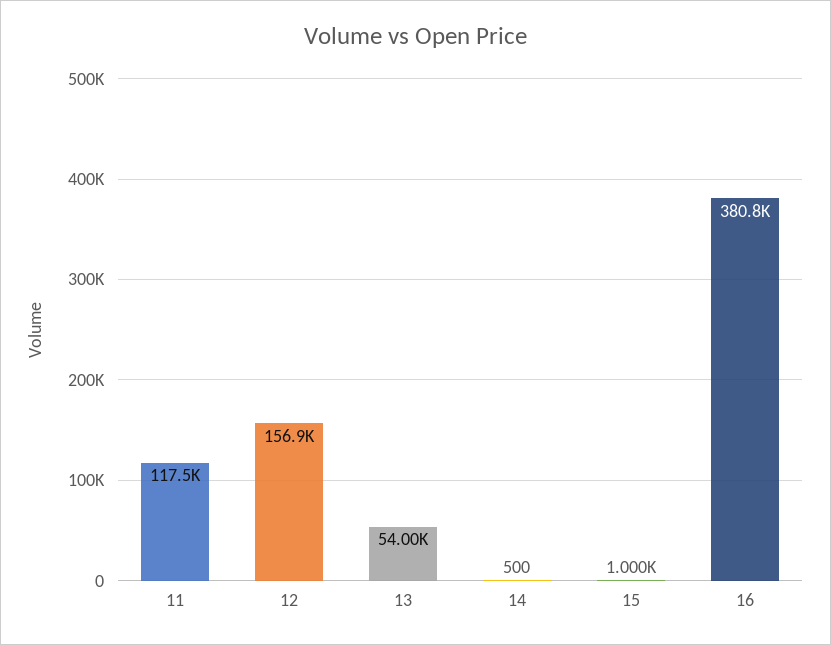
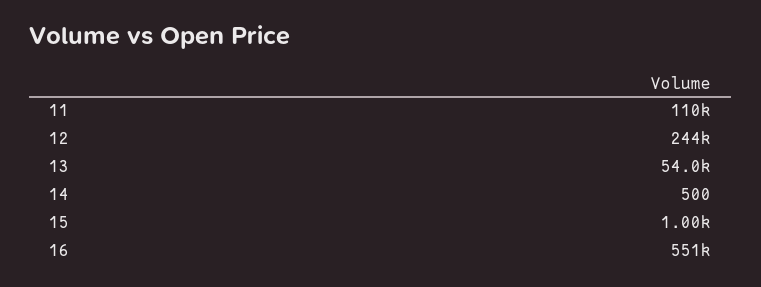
  {
-   "11": 117500,
+   "11": 110000,
-   "12": 156900,
+   "12": 244000,
    "13": 54000,
    "14": 500,
    "15": 1000,
-   "16": 380800
+   "16": 551000
  }

